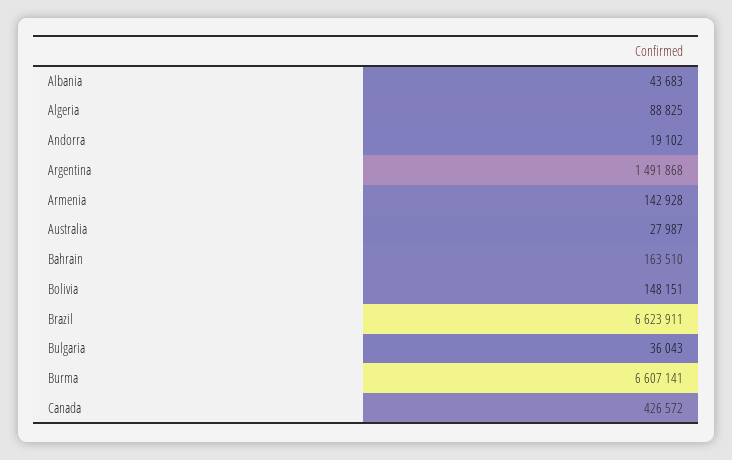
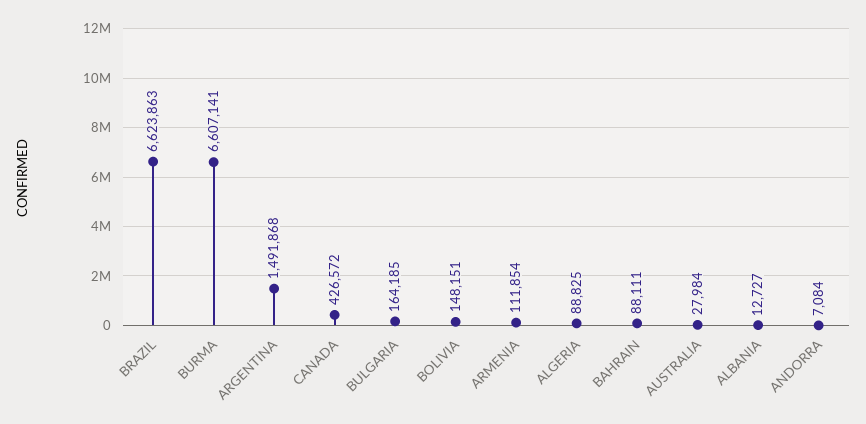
  {
-   "Albania": 43683,
+   "Albania": 12727,
    "Algeria": 88825,
-   "Andorra": 19102,
+   "Andorra": 7084,
    "Argentina": 1491868,
-   "Armenia": 142928,
+   "Armenia": 111854,
-   "Australia": 27987,
+   "Australia": 27984,
-   "Bahrain": 163510,
+   "Bahrain": 88111,
    "Bolivia": 148151,
-   "Brazil": 6623911,
+   "Brazil": 6623863,
-   "Bulgaria": 36043,
+   "Bulgaria": 164185,
    "Burma": 6607141,
    "Canada": 426572
  }

